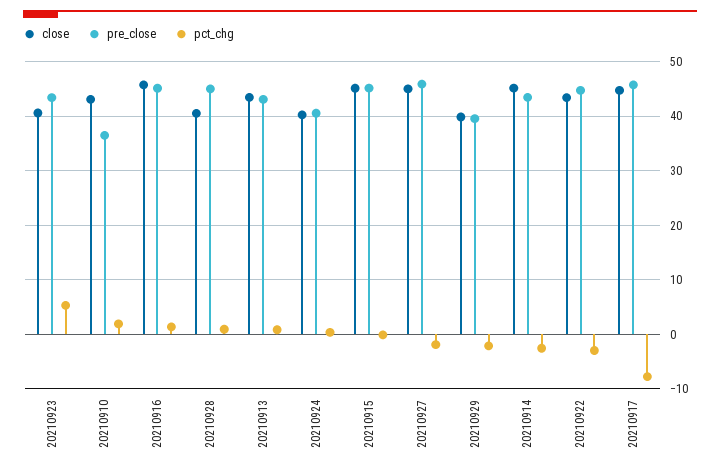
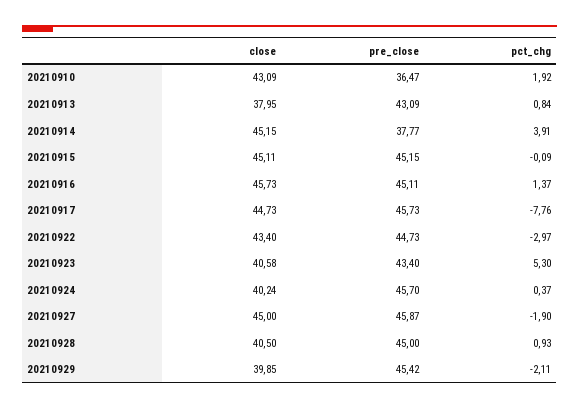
  {
    "close": {
      "20210923": 40.58,
      "20210910": 43.09,
      "20210916": 45.73,
      "20210928": 40.5,
-     "20210913": 44,
+     "20210913": 37.95,
      "20210924": 40.24,
      "20210915": 45.11,
      "20210927": 45,
      "20210929": 39.85,
      "20210914": 45.15,
      "20210922": 43.4,
      "20210917": 44.73
    },
    "pre_close": {
      "20210923": 43.4,
      "20210910": 36.47,
      "20210916": 45.11,
      "20210928": 45,
      "20210913": 43.09,
-     "20210924": 40,
+     "20210924": 45.7,
      "20210915": 45.15,
      "20210927": 45.87,
-     "20210929": 40,
+     "20210929": 45.42,
-     "20210914": 44,
+     "20210914": 37.77,
      "20210922": 44.73,
      "20210917": 45.73
    },
    "pct_chg": {
      "20210923": 5.3,
      "20210910": 1.92,
      "20210916": 1.37,
      "20210928": 0.93,
      "20210913": 0.84,
      "20210924": 0.37,
      "20210915": -0.09,
      "20210927": -1.9,
      "20210929": -2.11,
-     "20210914": -2,
+     "20210914": 3.91,
      "20210922": -2.97,
      "20210917": -7.76
    }
  }

